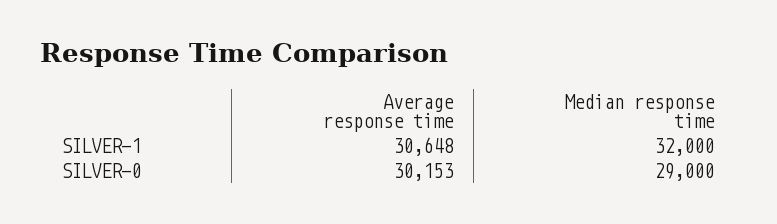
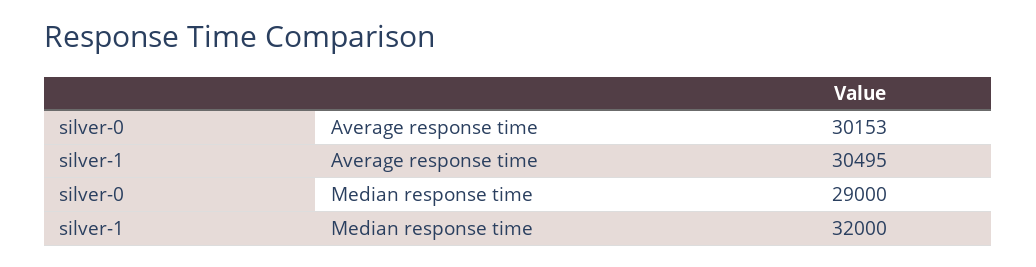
  {
    "Average response time": {
-     "SILVER-1": 30648,
+     "SILVER-1": 30495,
      "SILVER-0": 30153
    },
    "Median response time": {
      "SILVER-1": 32000,
      "SILVER-0": 29000
    }
  }

